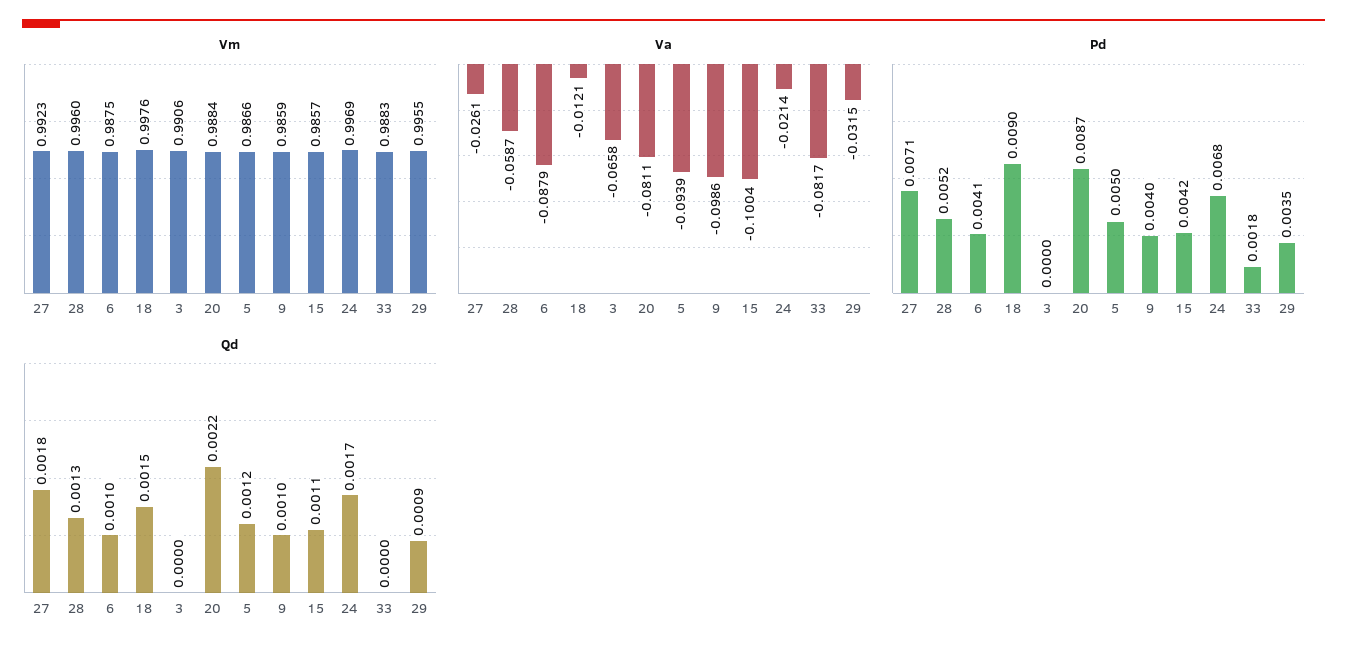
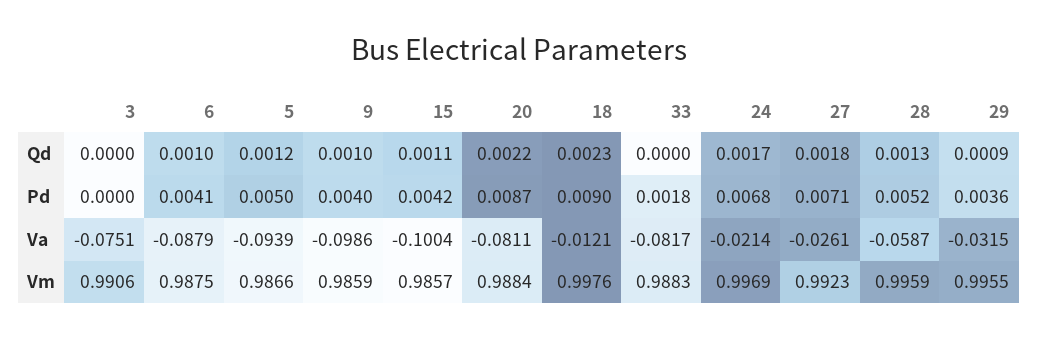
  {
    "Vm": {
      "27": 0.9923,
-     "28": 0.996,
+     "28": 0.9959,
      "6": 0.9875,
      "18": 0.9976,
      "3": 0.9906,
      "20": 0.9884,
      "5": 0.9866,
      "9": 0.9859,
      "15": 0.9857,
      "24": 0.9969,
      "33": 0.9883,
      "29": 0.9955
    },
    "Va": {
      "27": -0.0261,
      "28": -0.0587,
      "6": -0.0879,
      "18": -0.0121,
-     "3": -0.0658,
+     "3": -0.0751,
      "20": -0.0811,
      "5": -0.0939,
      "9": -0.0986,
      "15": -0.1004,
      "24": -0.0214,
      "33": -0.0817,
      "29": -0.0315
    },
    "Pd": {
      "27": 0.0071,
      "28": 0.0052,
      "6": 0.0041,
      "18": 0.009,
      "3": 0,
      "20": 0.0087,
      "5": 0.005,
      "9": 0.004,
      "15": 0.0042,
      "24": 0.0068,
      "33": 0.0018,
-     "29": 0.0035
+     "29": 0.0036
    },
    "Qd": {
      "27": 0.0018,
      "28": 0.0013,
      "6": 0.001,
-     "18": 0.0015,
+     "18": 0.0023,
      "3": 0,
      "20": 0.0022,
      "5": 0.0012,
      "9": 0.001,
      "15": 0.0011,
      "24": 0.0017,
      "33": 0,
      "29": 0.0009
    }
  }

